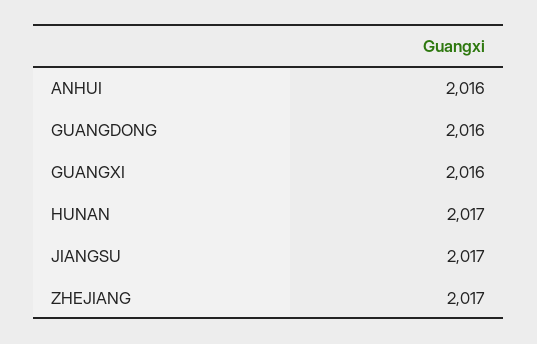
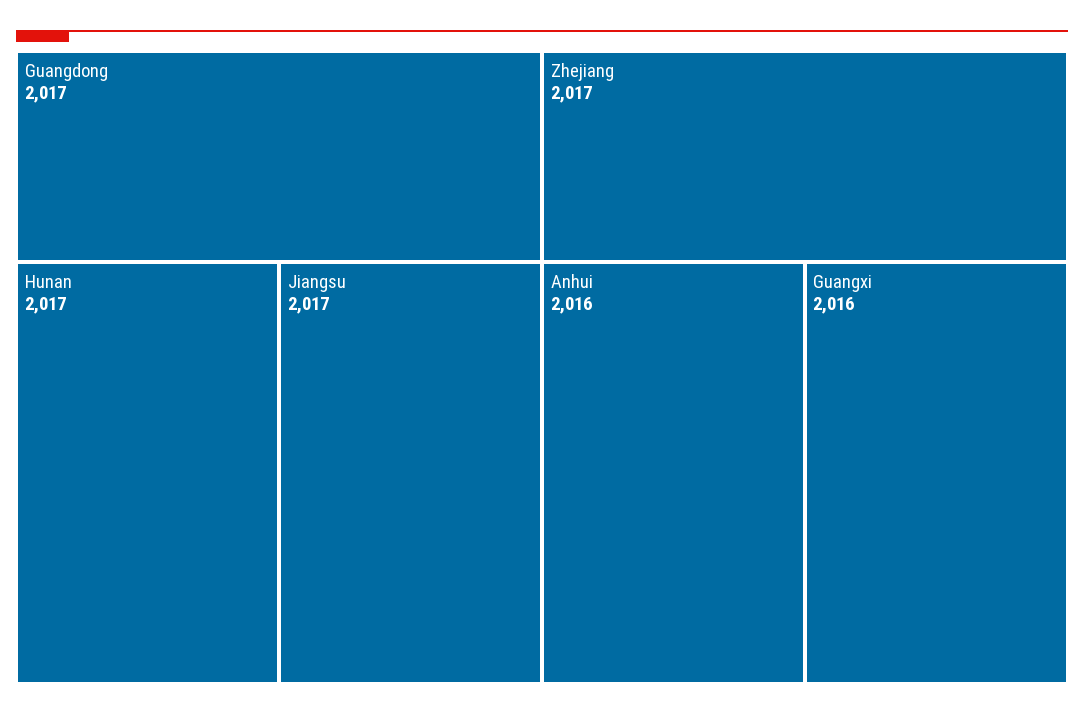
  {
    "ANHUI": 2016,
-   "GUANGDONG": 2016,
+   "GUANGDONG": 2017,
    "GUANGXI": 2016,
    "HUNAN": 2017,
    "JIANGSU": 2017,
    "ZHEJIANG": 2017
  }

